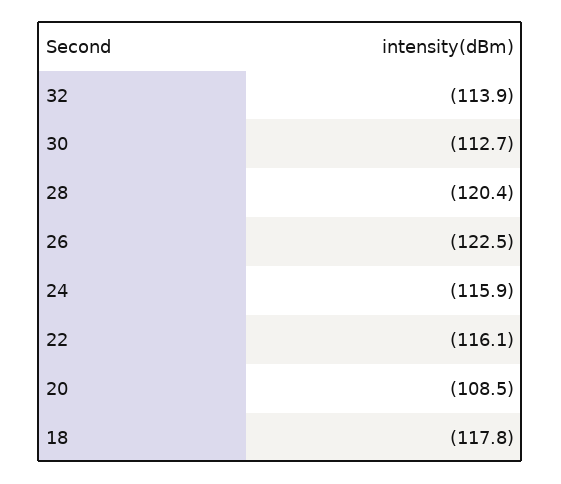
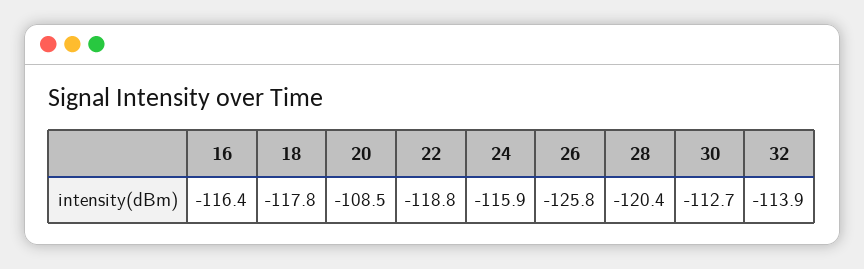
  {
    "32": -113.9,
    "30": -112.7,
    "28": -120.4,
-   "26": -122.5,
+   "26": -125.8,
    "24": -115.9,
-   "22": -116.1,
+   "22": -118.8,
    "20": -108.5,
-   "18": -117.8
+   "18": -117.8,
+   "16": -116.4
  }

